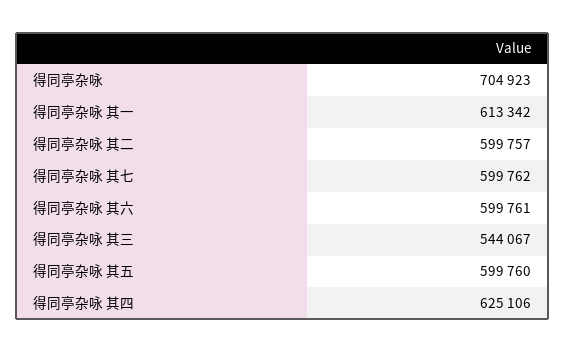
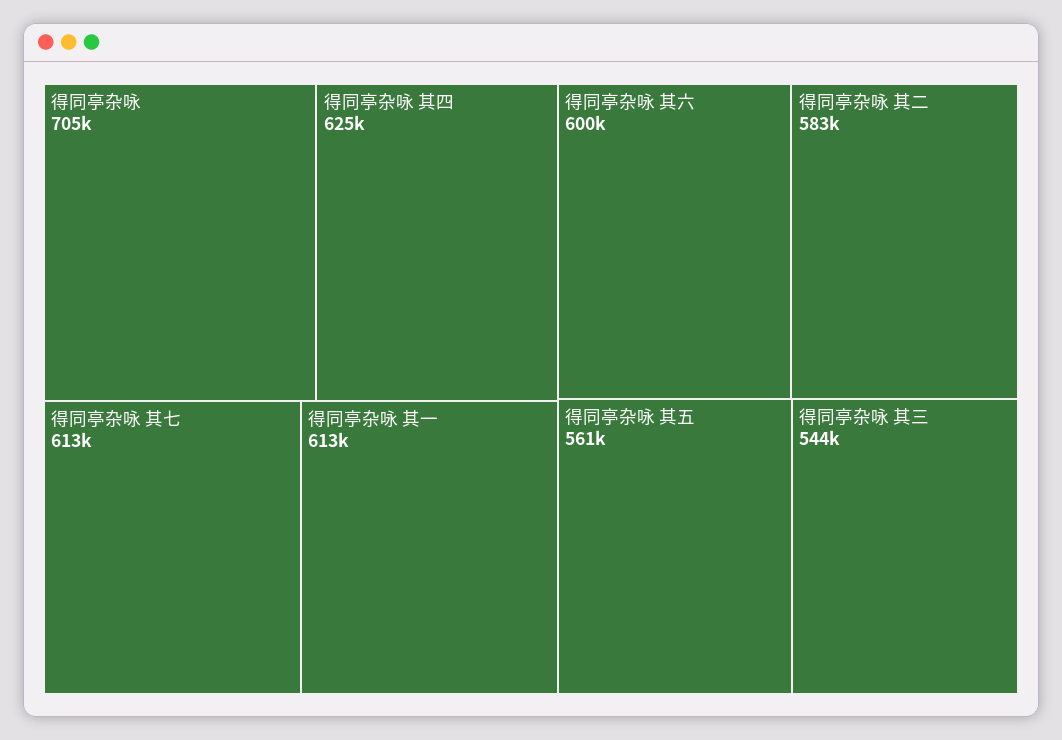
  {
    "得同亭杂咏": 704923,
    "得同亭杂咏 其一": 613342,
-   "得同亭杂咏 其二": 599757,
+   "得同亭杂咏 其二": 583000,
-   "得同亭杂咏 其七": 599762,
+   "得同亭杂咏 其七": 613000,
    "得同亭杂咏 其六": 599761,
    "得同亭杂咏 其三": 544067,
-   "得同亭杂咏 其五": 599760,
+   "得同亭杂咏 其五": 561000,
    "得同亭杂咏 其四": 625106
  }

